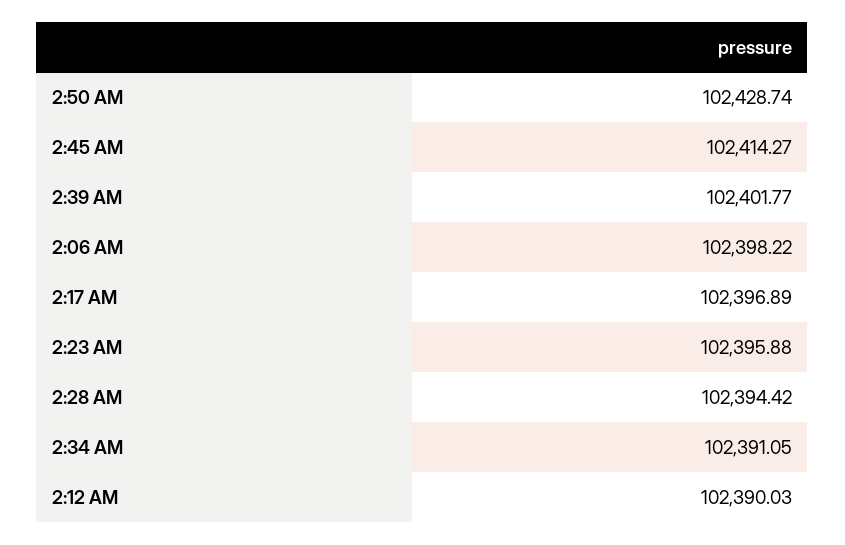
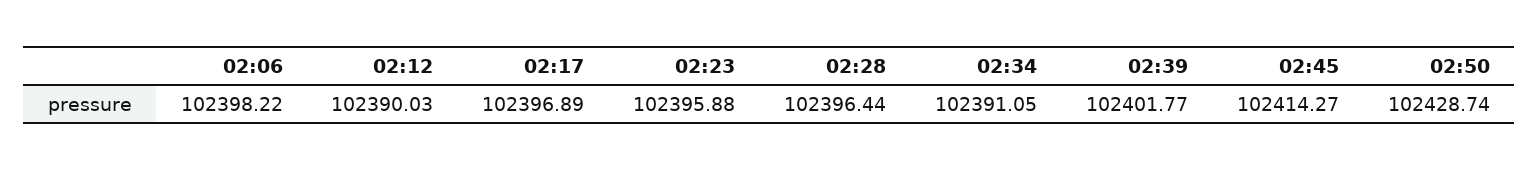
  {
    "2:50 AM": 102428.74,
    "2:45 AM": 102414.27,
    "2:39 AM": 102401.77,
    "2:06 AM": 102398.22,
    "2:17 AM": 102396.89,
    "2:23 AM": 102395.88,
-   "2:28 AM": 102394.42,
+   "2:28 AM": 102396.44,
    "2:34 AM": 102391.05,
    "2:12 AM": 102390.03
  }

